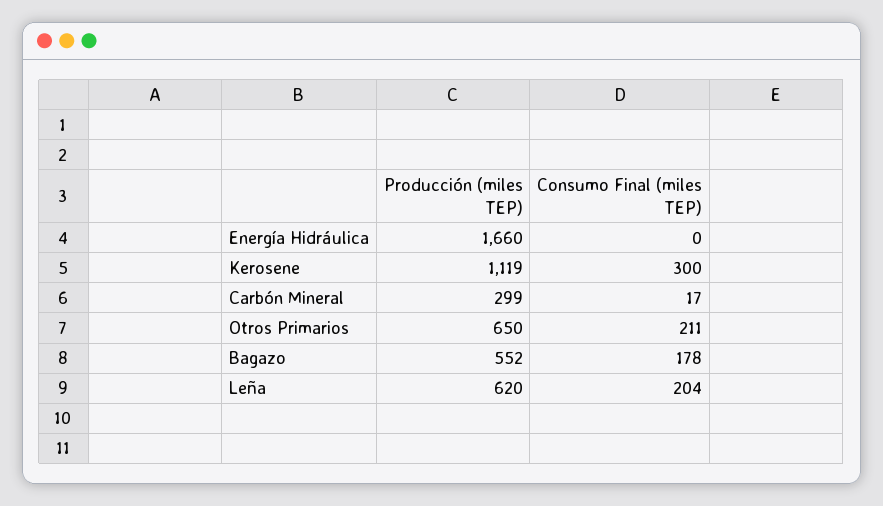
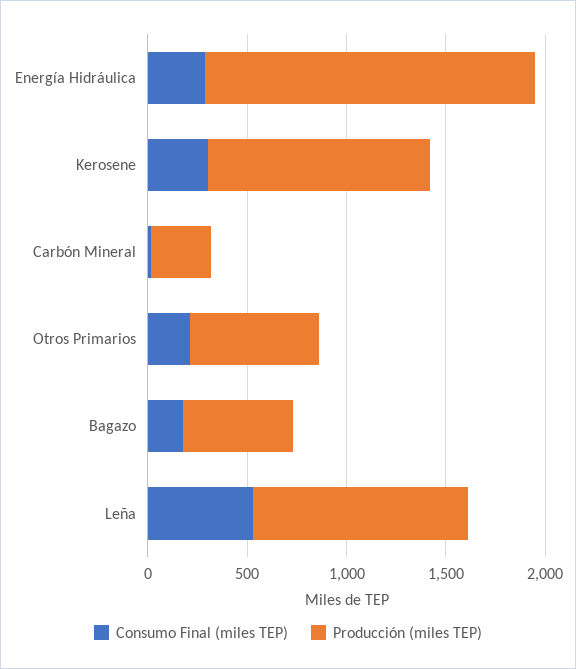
  {
    "Producción (miles TEP)": {
      "Energía Hidráulica": 1660,
      "Kerosene": 1119,
      "Carbón Mineral": 299,
      "Otros Primarios": 650,
      "Bagazo": 552,
-     "Leña": 620
+     "Leña": 1100
    },
    "Consumo Final (miles TEP)": {
-     "Energía Hidráulica": 0,
+     "Energía Hidráulica": 300,
      "Kerosene": 300,
      "Carbón Mineral": 17,
      "Otros Primarios": 211,
      "Bagazo": 178,
-     "Leña": 204
+     "Leña": 500
    }
  }

